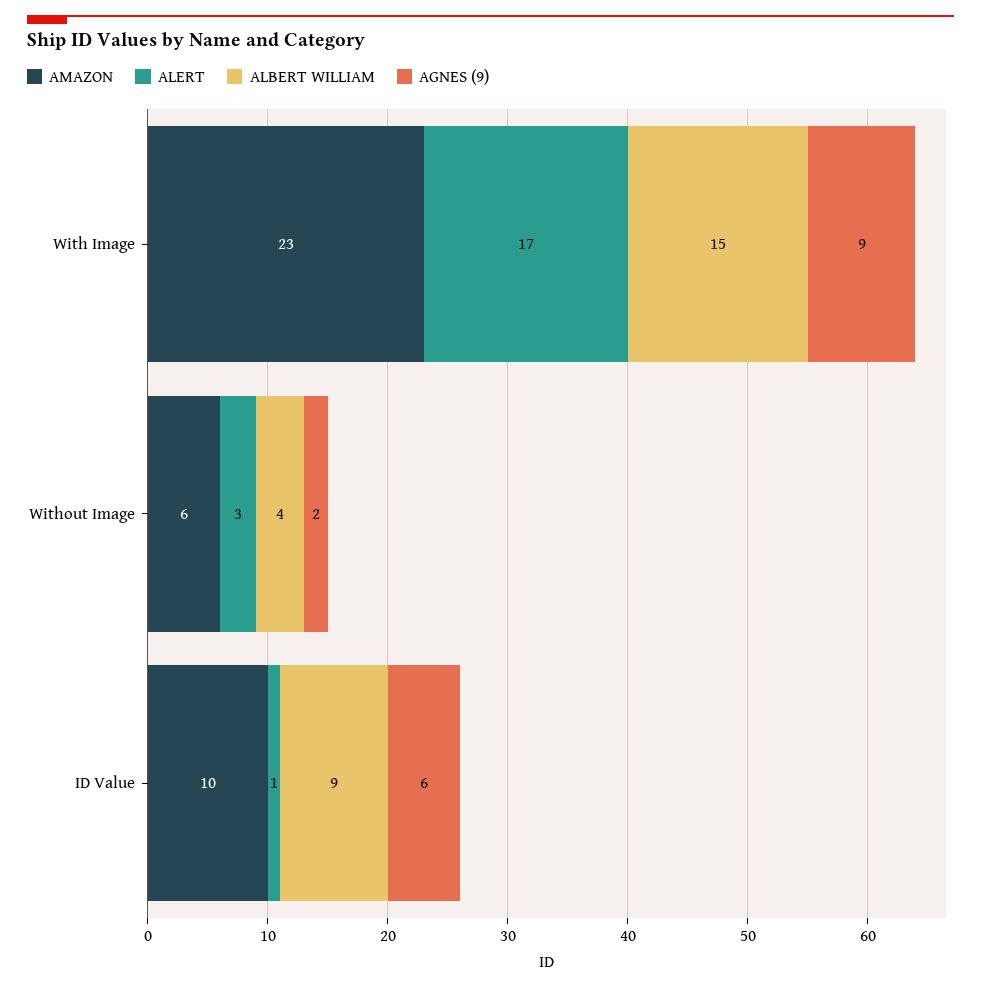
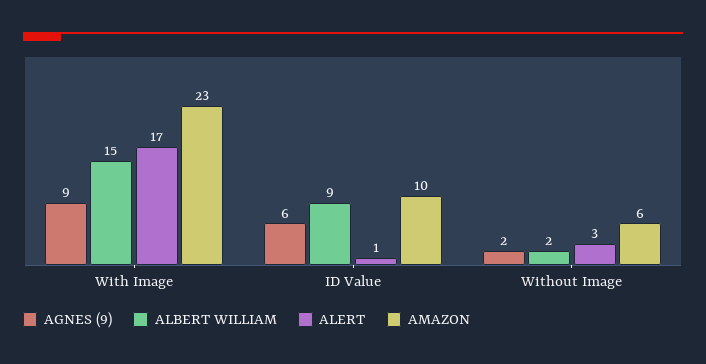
  {
    "AMAZON": {
      "With Image": 23,
      "Without Image": 6,
      "ID Value": 10
    },
    "ALERT": {
      "With Image": 17,
      "Without Image": 3,
      "ID Value": 1
    },
    "ALBERT WILLIAM": {
      "With Image": 15,
-     "Without Image": 4,
+     "Without Image": 2,
      "ID Value": 9
    },
    "AGNES (9)": {
      "With Image": 9,
      "Without Image": 2,
      "ID Value": 6
    }
  }

